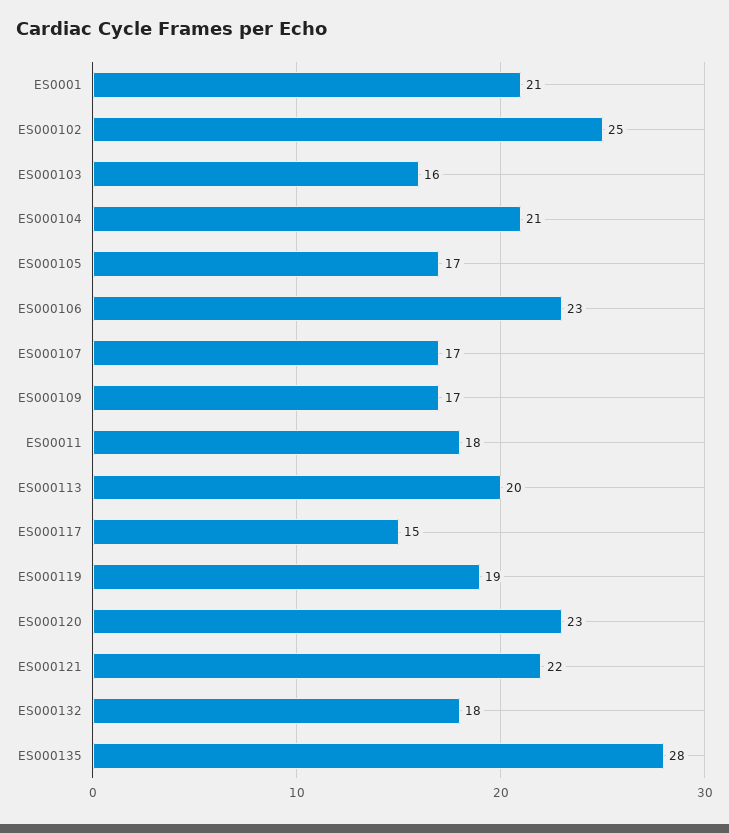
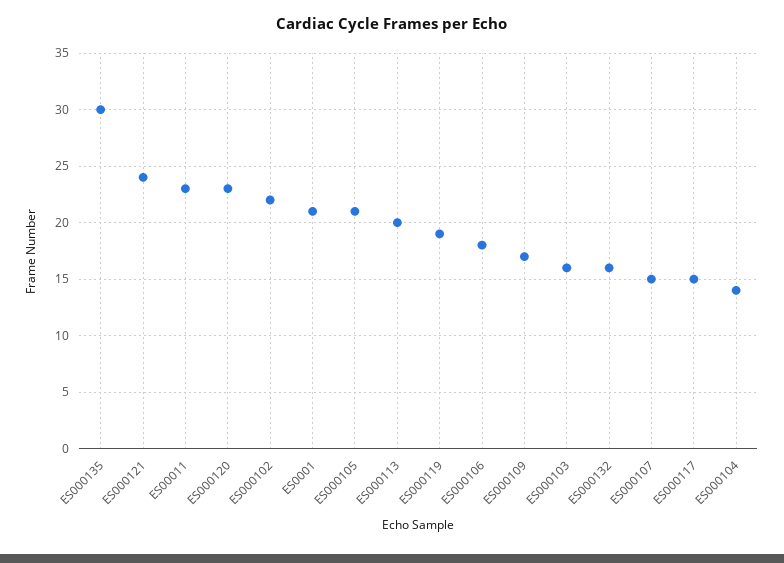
  {
    "ES0001": 21,
-   "ES000102": 25,
+   "ES000102": 22,
    "ES000103": 16,
-   "ES000104": 21,
+   "ES000104": 14,
-   "ES000105": 17,
+   "ES000105": 21,
-   "ES000106": 23,
+   "ES000106": 18,
-   "ES000107": 17,
+   "ES000107": 15,
    "ES000109": 17,
-   "ES00011": 18,
+   "ES00011": 23,
    "ES000113": 20,
    "ES000117": 15,
    "ES000119": 19,
    "ES000120": 23,
-   "ES000121": 22,
+   "ES000121": 24,
-   "ES000132": 18,
+   "ES000132": 16,
-   "ES000135": 28
+   "ES000135": 30
  }

